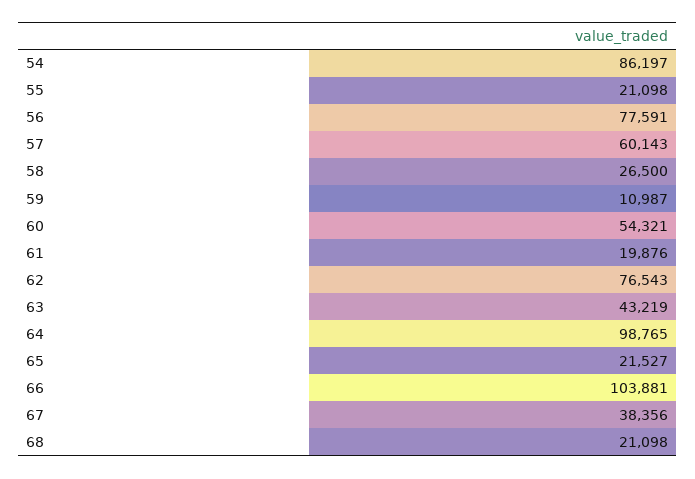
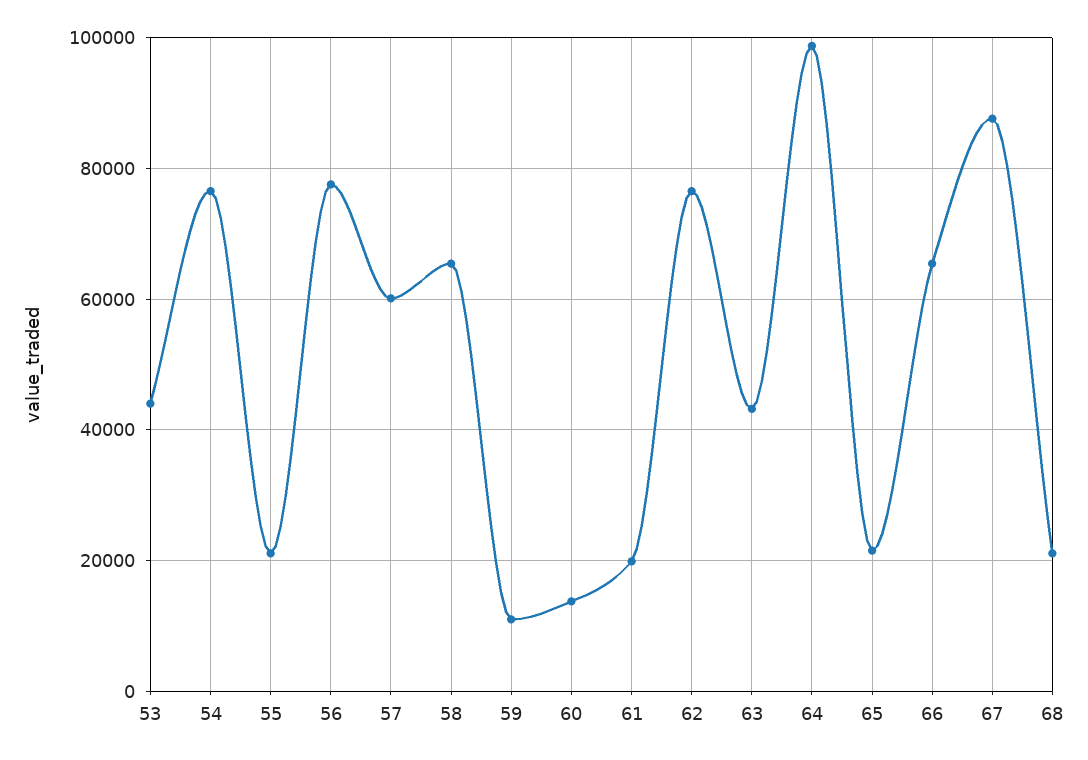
  {
-   "54": 86197,
+   "54": 76000,
    "55": 21098,
    "56": 77591,
    "57": 60143,
-   "58": 26500,
+   "58": 66000,
    "59": 10987,
-   "60": 54321,
+   "60": 14000,
    "61": 19876,
    "62": 76543,
    "63": 43219,
    "64": 98765,
    "65": 21527,
-   "66": 103881,
+   "66": 66000,
-   "67": 38356,
+   "67": 88000,
-   "68": 21098
+   "68": 21098,
+   "53": 44000
  }

